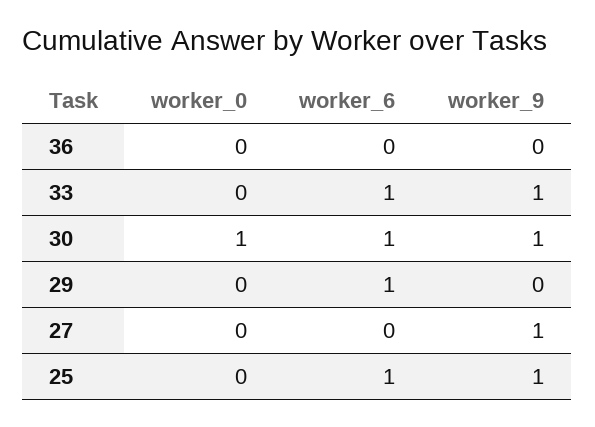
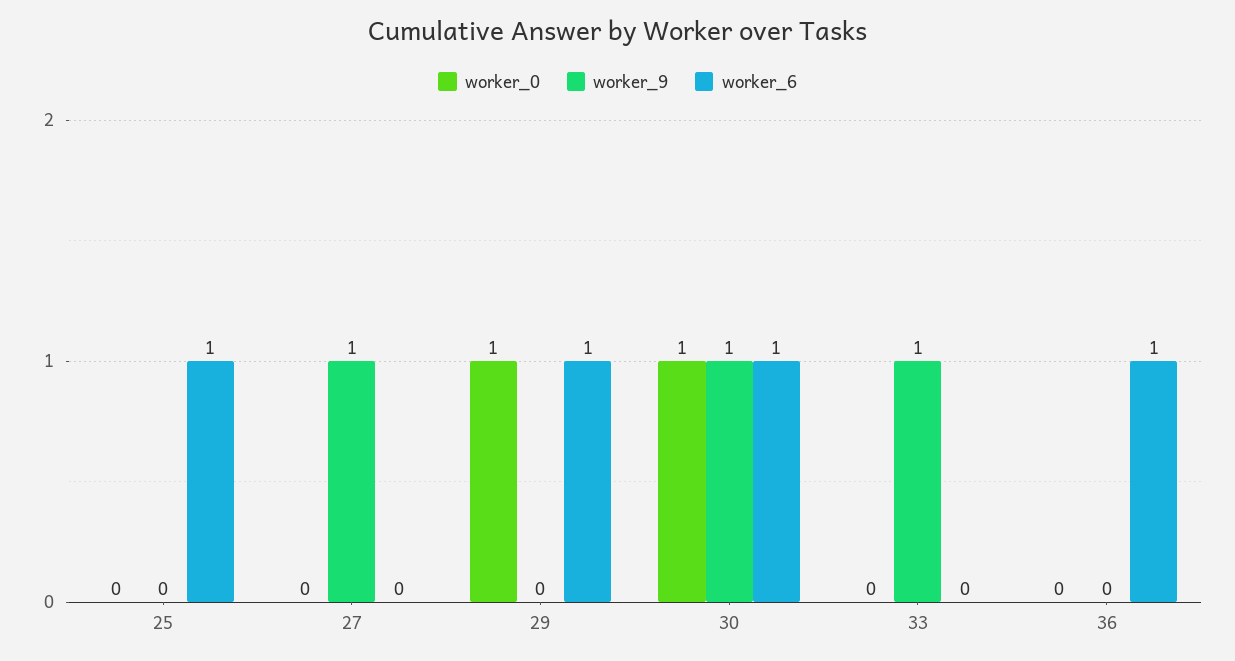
  {
    "worker_0": {
      "36": 0,
      "33": 0,
      "30": 1,
-     "29": 0,
+     "29": 1,
      "27": 0,
      "25": 0
    },
    "worker_6": {
-     "36": 0,
+     "36": 1,
-     "33": 1,
+     "33": 0,
      "30": 1,
      "29": 1,
      "27": 0,
      "25": 1
    },
    "worker_9": {
      "36": 0,
      "33": 1,
      "30": 1,
      "29": 0,
      "27": 1,
-     "25": 1
+     "25": 0
    }
  }

